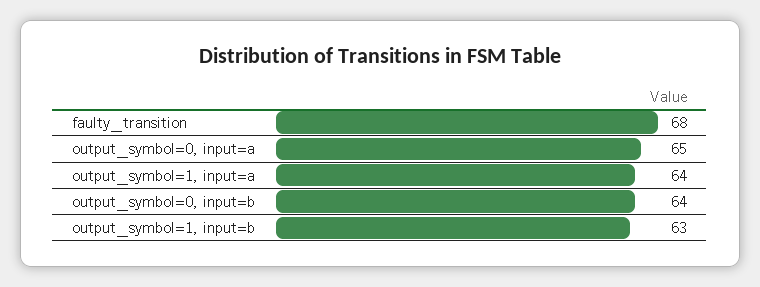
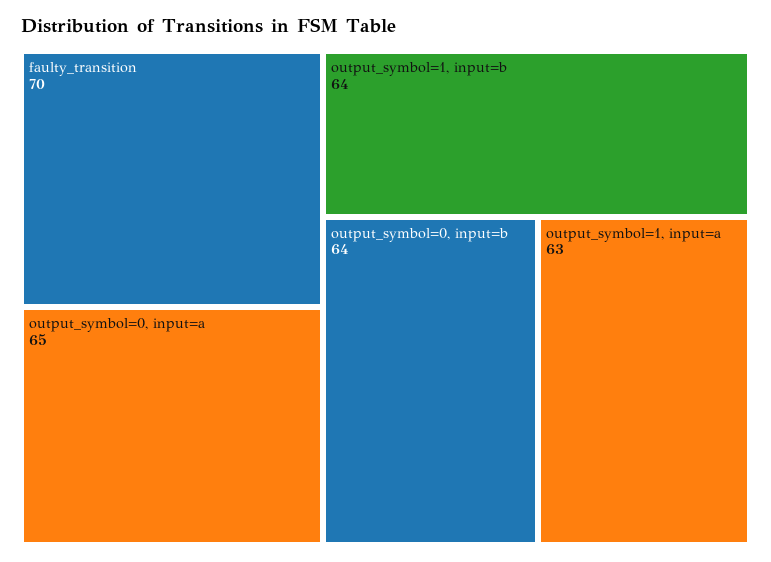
  {
-   "faulty_transition": 68,
+   "faulty_transition": 70,
    "output_symbol=0, input=a": 65,
-   "output_symbol=1, input=a": 64,
+   "output_symbol=1, input=a": 63,
    "output_symbol=0, input=b": 64,
-   "output_symbol=1, input=b": 63
+   "output_symbol=1, input=b": 64
  }

